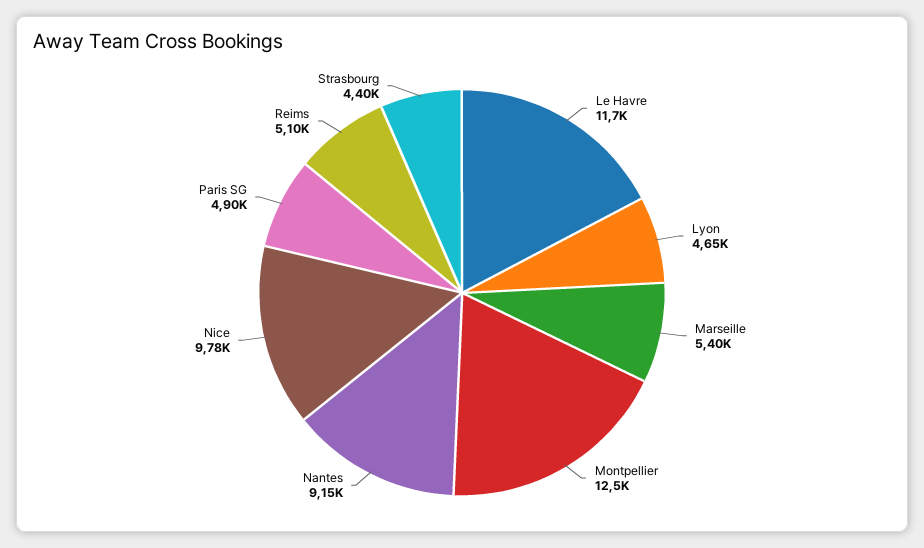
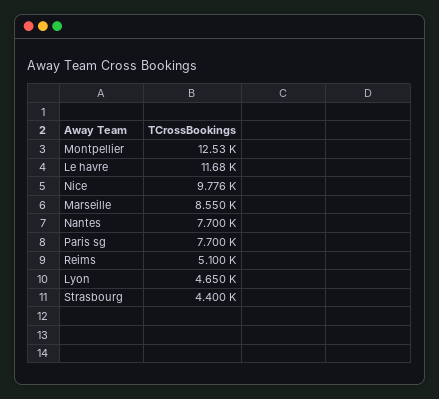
  {
    "Le Havre": 11680,
    "Lyon": 4650,
-   "Marseille": 5400,
+   "Marseille": 8550,
    "Montpellier": 12530,
-   "Nantes": 9150,
+   "Nantes": 7700,
    "Nice": 9776,
-   "Paris SG": 4900,
+   "Paris SG": 7700,
    "Reims": 5100,
    "Strasbourg": 4400
  }

